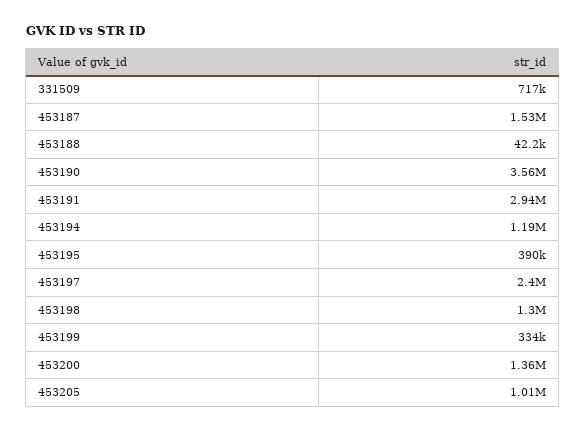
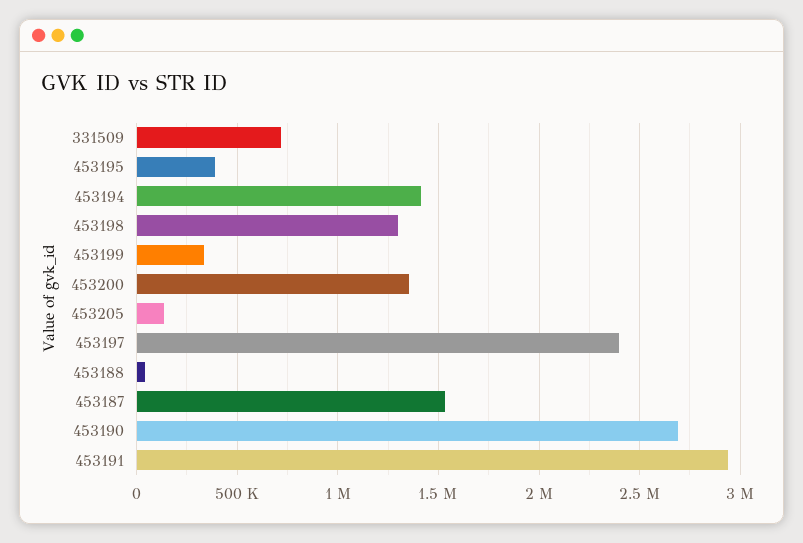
  {
    "331509": 717000,
    "453187": 1530000,
    "453188": 42200,
-   "453190": 3560000,
+   "453190": 2700000,
    "453191": 2940000,
-   "453194": 1190000,
+   "453194": 1400000,
    "453195": 390000,
    "453197": 2400000,
    "453198": 1300000,
    "453199": 334000,
    "453200": 1360000,
-   "453205": 1010000
+   "453205": 150000
  }

